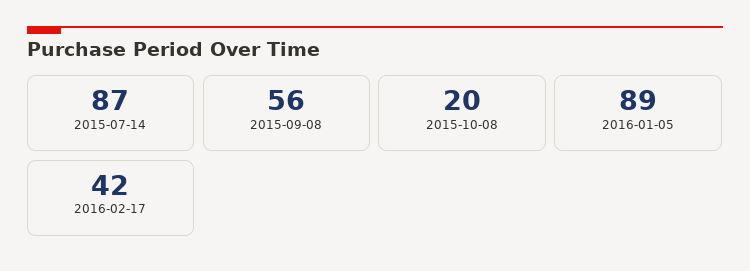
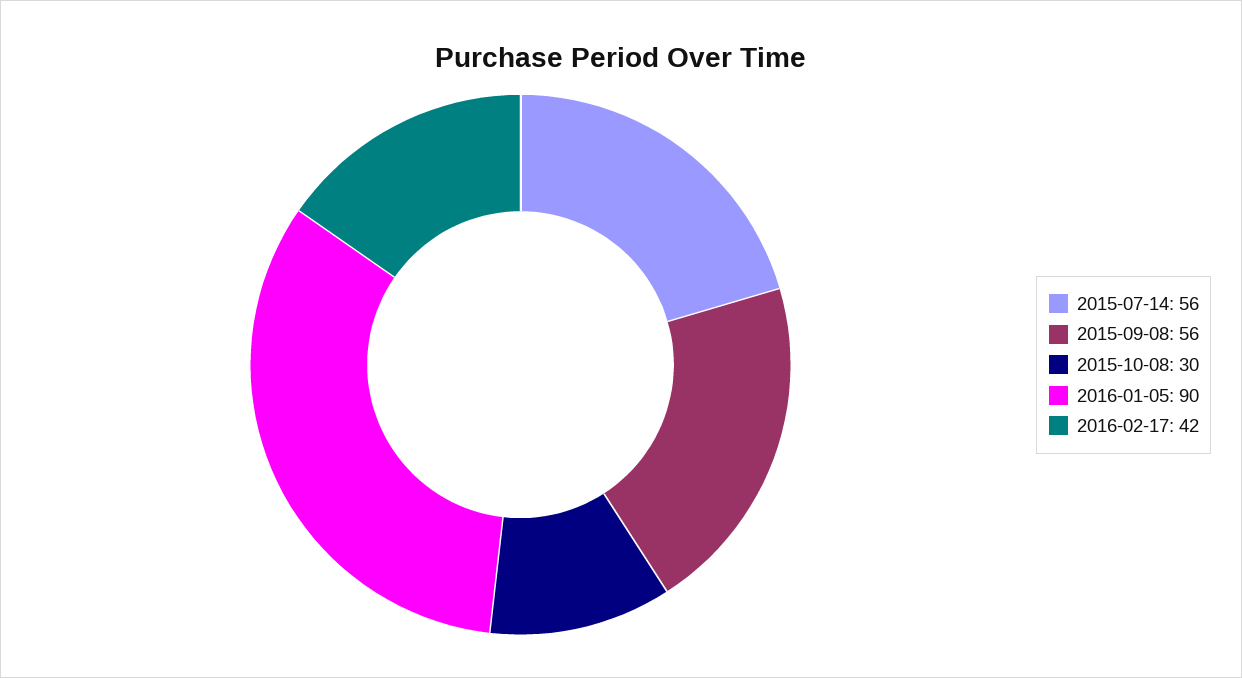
  {
-   "2015-07-14": 87,
+   "2015-07-14": 56,
    "2015-09-08": 56,
-   "2015-10-08": 20,
+   "2015-10-08": 30,
-   "2016-01-05": 89,
+   "2016-01-05": 90,
    "2016-02-17": 42
  }

